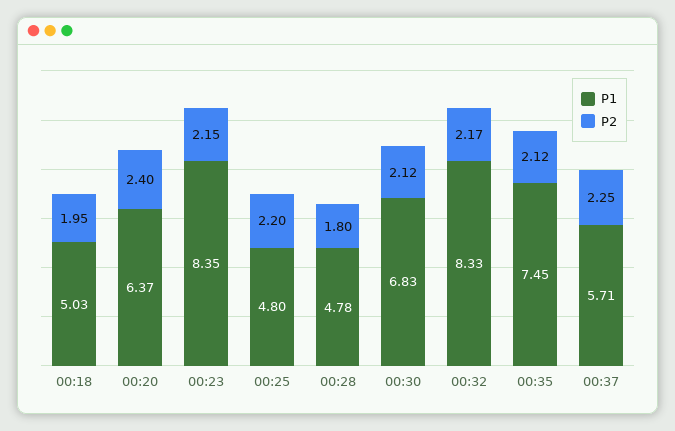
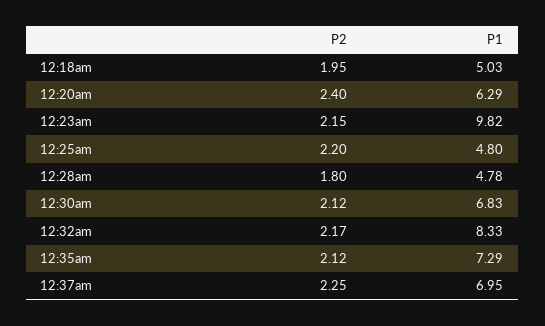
  {
    "P1": {
      "00:18": 5.03,
-     "00:20": 6.37,
+     "00:20": 6.29,
-     "00:23": 8.35,
+     "00:23": 9.82,
      "00:25": 4.8,
      "00:28": 4.78,
      "00:30": 6.83,
      "00:32": 8.33,
-     "00:35": 7.45,
+     "00:35": 7.29,
-     "00:37": 5.71
+     "00:37": 6.95
    },
    "P2": {
      "00:18": 1.95,
      "00:20": 2.4,
      "00:23": 2.15,
      "00:25": 2.2,
      "00:28": 1.8,
      "00:30": 2.12,
      "00:32": 2.17,
      "00:35": 2.12,
      "00:37": 2.25
    }
  }

